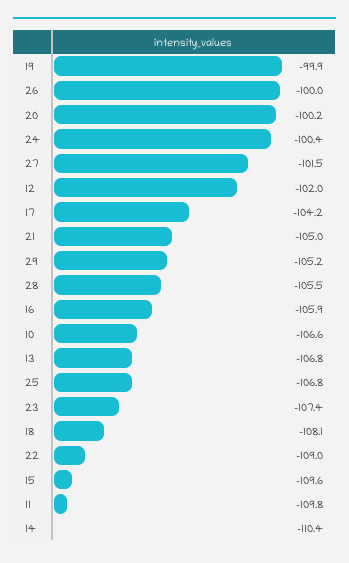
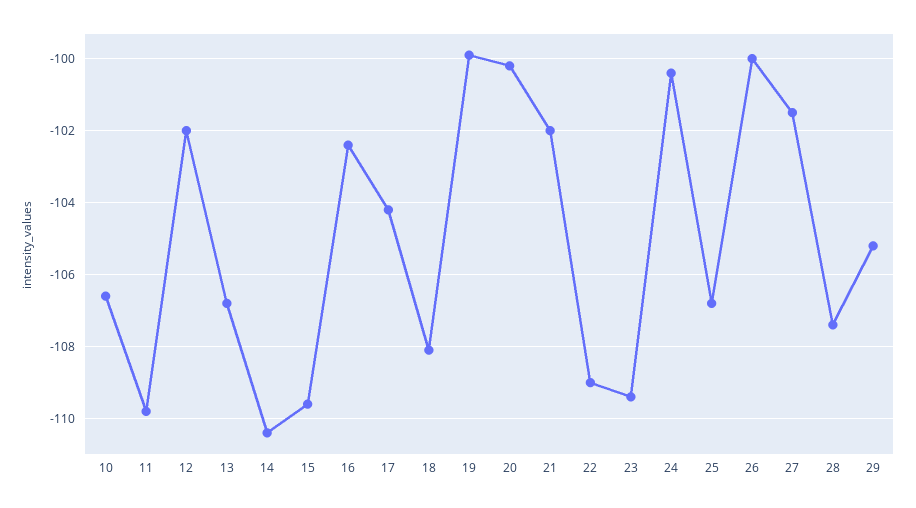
  {
    "19": -99.9,
    "26": -100,
    "20": -100.2,
    "24": -100.4,
    "27": -101.5,
    "12": -102,
    "17": -104.2,
-   "21": -105,
+   "21": -102,
    "29": -105.2,
-   "28": -105.5,
+   "28": -107.5,
-   "16": -105.9,
+   "16": -102.5,
    "10": -106.6,
    "13": -106.8,
    "25": -106.8,
-   "23": -107.4,
+   "23": -109.5,
    "18": -108.1,
    "22": -109,
    "15": -109.6,
    "11": -109.8,
    "14": -110.4
  }

